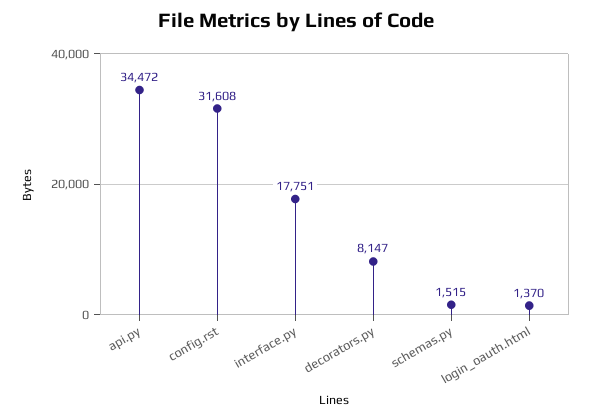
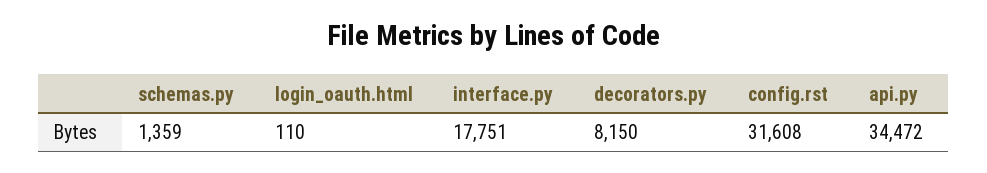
  {
    "api.py": 34472,
    "config.rst": 31608,
    "interface.py": 17751,
-   "decorators.py": 8147,
+   "decorators.py": 8150,
-   "schemas.py": 1515,
+   "schemas.py": 1359,
-   "login_oauth.html": 1370
+   "login_oauth.html": 110
  }

